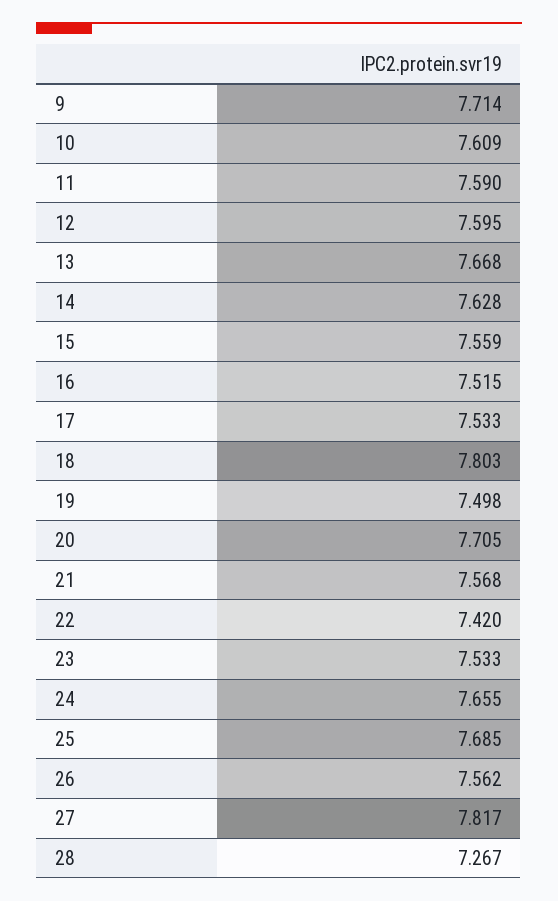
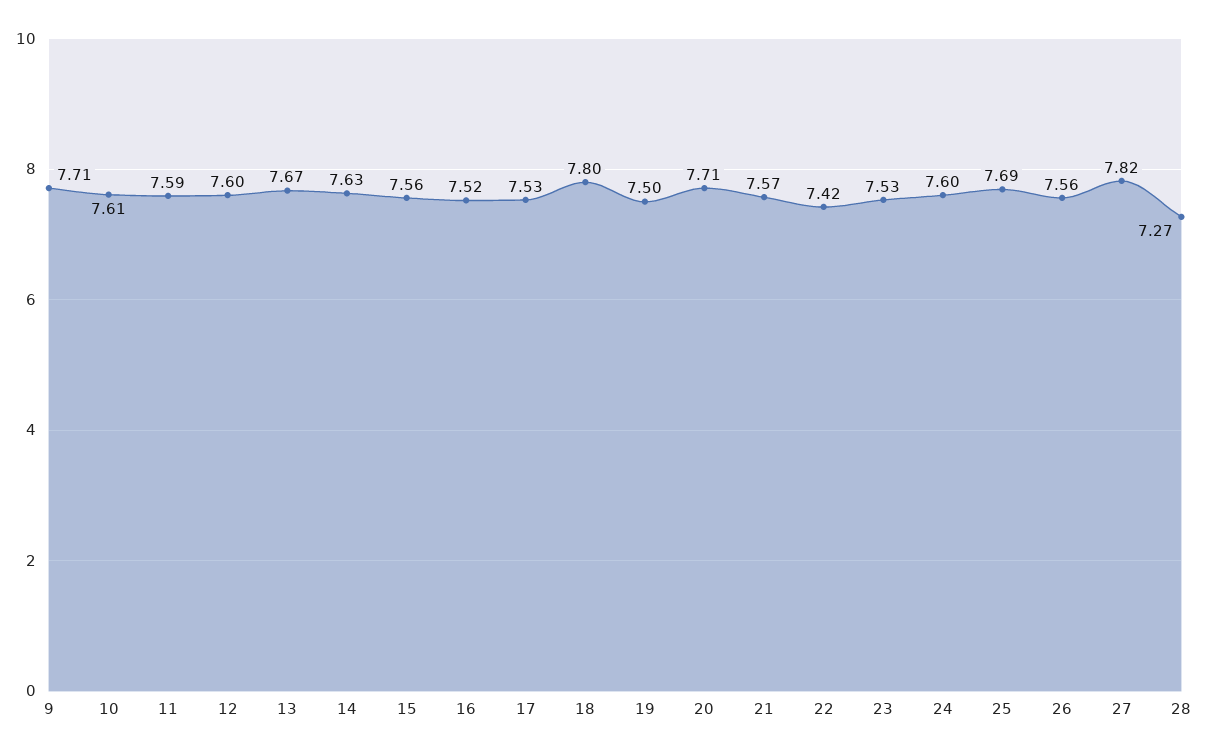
  {
    "9": 7.714,
    "10": 7.609,
    "11": 7.59,
    "12": 7.595,
    "13": 7.668,
    "14": 7.628,
    "15": 7.559,
    "16": 7.515,
    "17": 7.533,
    "18": 7.803,
    "19": 7.498,
    "20": 7.705,
    "21": 7.568,
    "22": 7.42,
    "23": 7.533,
-   "24": 7.655,
+   "24": 7.6,
    "25": 7.685,
    "26": 7.562,
    "27": 7.817,
    "28": 7.267
  }

